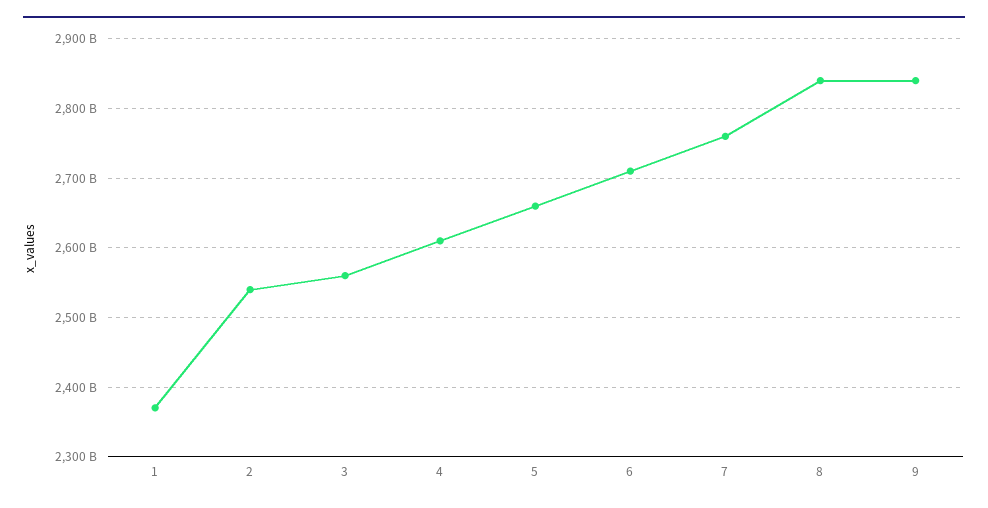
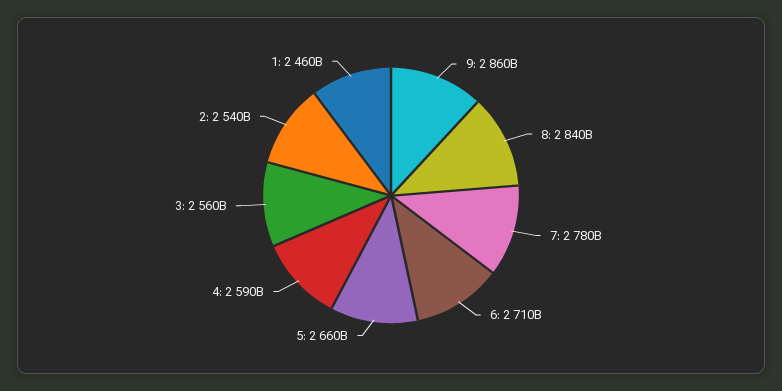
  {
-   "1": 2370000000000,
+   "1": 2460000000000,
    "2": 2540000000000,
    "3": 2560000000000,
-   "4": 2610000000000,
+   "4": 2590000000000,
    "5": 2660000000000,
    "6": 2710000000000,
-   "7": 2760000000000,
+   "7": 2780000000000,
    "8": 2840000000000,
-   "9": 2840000000000
+   "9": 2860000000000
  }

